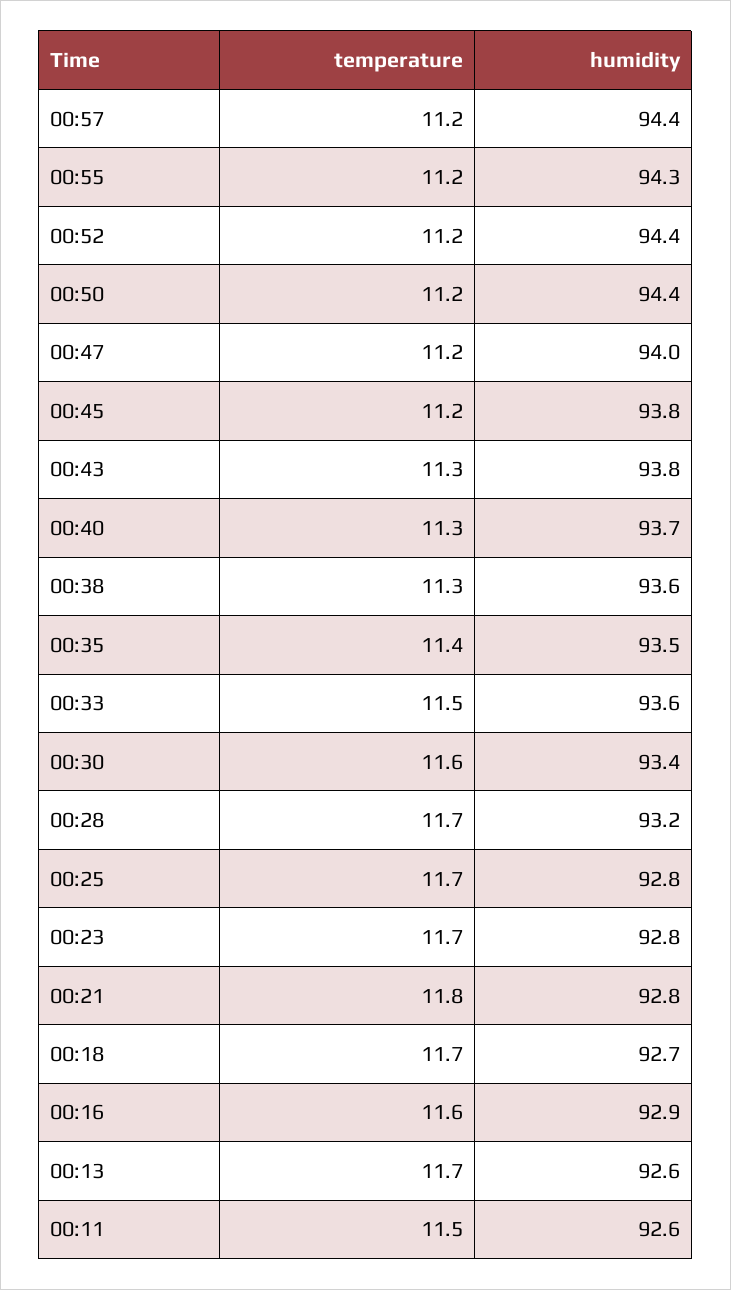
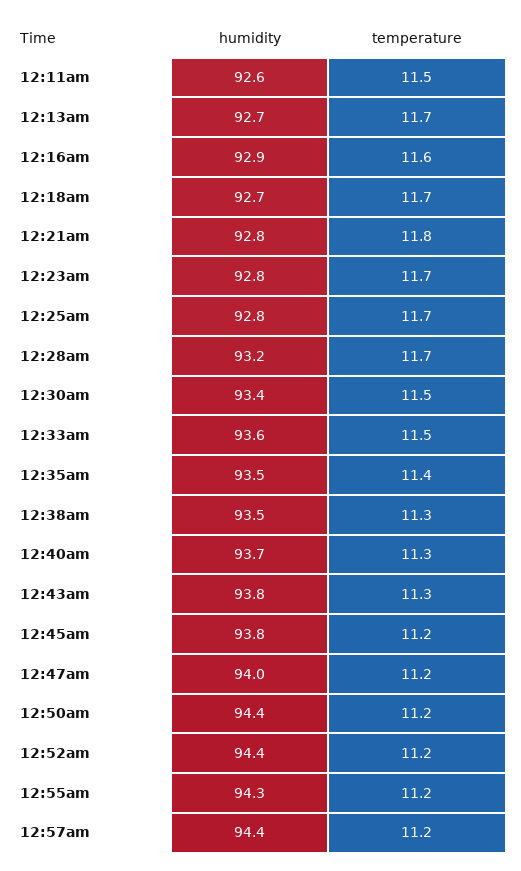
  {
    "temperature": {
      "00:57": 11.2,
      "00:55": 11.2,
      "00:52": 11.2,
      "00:50": 11.2,
      "00:47": 11.2,
      "00:45": 11.2,
      "00:43": 11.3,
      "00:40": 11.3,
      "00:38": 11.3,
      "00:35": 11.4,
      "00:33": 11.5,
-     "00:30": 11.6,
+     "00:30": 11.5,
      "00:28": 11.7,
      "00:25": 11.7,
      "00:23": 11.7,
      "00:21": 11.8,
      "00:18": 11.7,
      "00:16": 11.6,
      "00:13": 11.7,
      "00:11": 11.5
    },
    "humidity": {
      "00:57": 94.4,
      "00:55": 94.3,
      "00:52": 94.4,
      "00:50": 94.4,
      "00:47": 94,
      "00:45": 93.8,
      "00:43": 93.8,
      "00:40": 93.7,
-     "00:38": 93.6,
+     "00:38": 93.5,
      "00:35": 93.5,
      "00:33": 93.6,
      "00:30": 93.4,
      "00:28": 93.2,
      "00:25": 92.8,
      "00:23": 92.8,
      "00:21": 92.8,
      "00:18": 92.7,
      "00:16": 92.9,
-     "00:13": 92.6,
+     "00:13": 92.7,
      "00:11": 92.6
    }
  }

